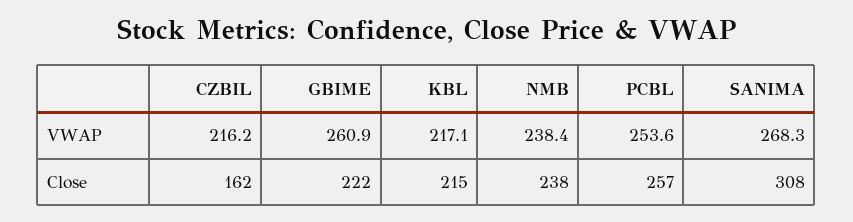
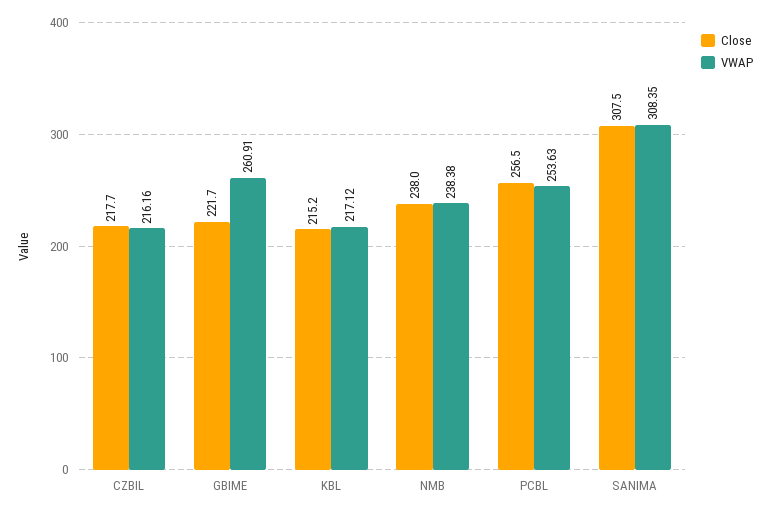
  {
    "VWAP": {
      "CZBIL": 216.16,
      "GBIME": 260.91,
      "KBL": 217.12,
      "NMB": 238.38,
      "PCBL": 253.63,
-     "SANIMA": 268.3
+     "SANIMA": 308.35
    },
    "Close": {
-     "CZBIL": 162,
+     "CZBIL": 217.7,
      "GBIME": 221.7,
      "KBL": 215.2,
      "NMB": 238,
      "PCBL": 256.5,
      "SANIMA": 307.5
    }
  }

